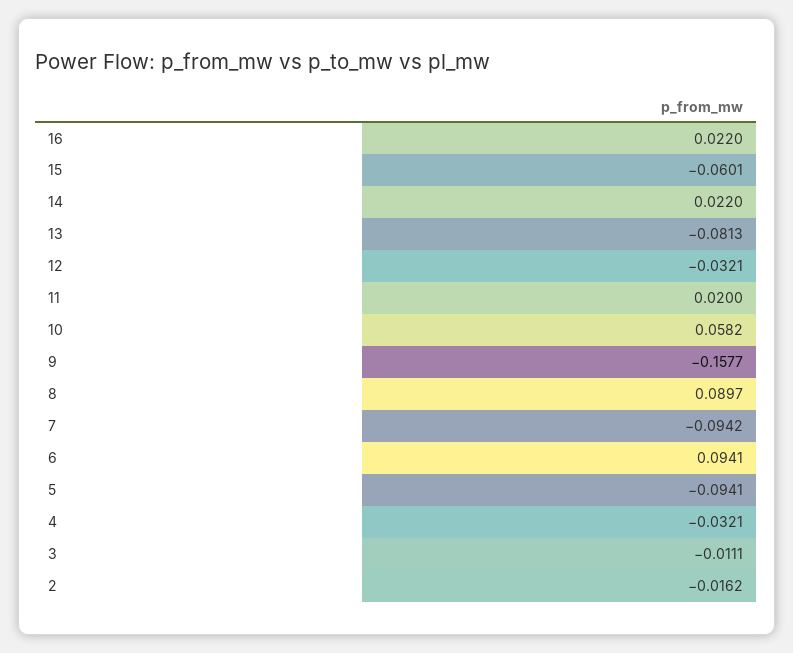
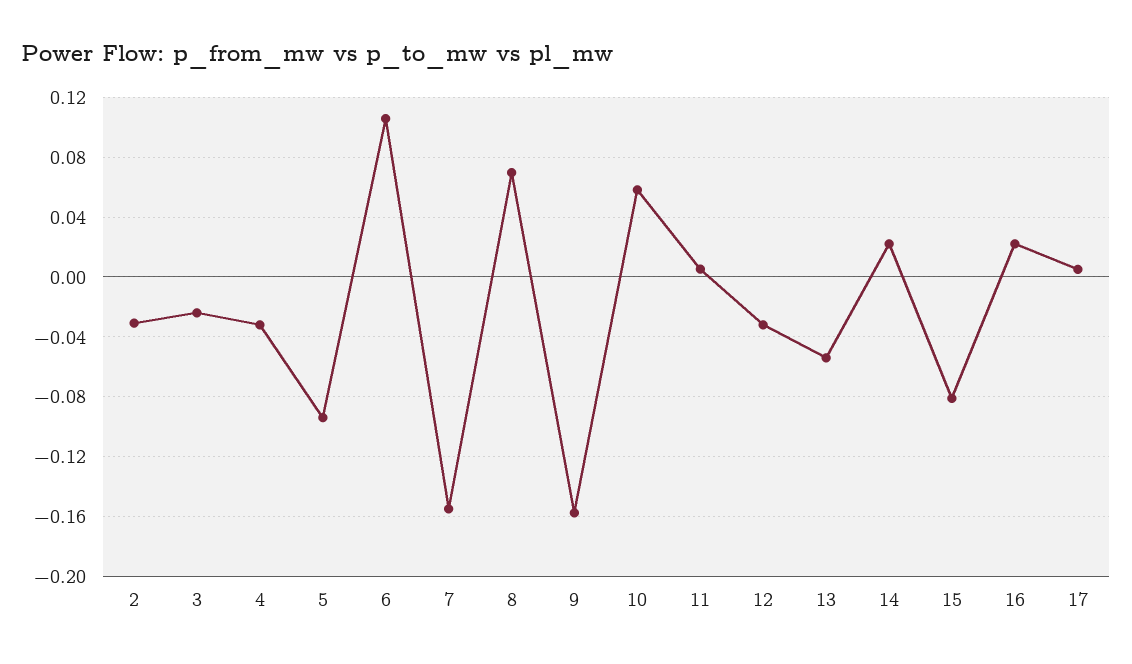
  {
    "16": 0.022,
-   "15": -0.0601,
+   "15": -0.08,
    "14": 0.022,
-   "13": -0.0813,
+   "13": -0.055,
    "12": -0.0321,
-   "11": 0.02,
+   "11": 0.005,
    "10": 0.0582,
    "9": -0.1577,
-   "8": 0.0897,
+   "8": 0.07,
-   "7": -0.0942,
+   "7": -0.155,
-   "6": 0.0941,
+   "6": 0.105,
    "5": -0.0941,
    "4": -0.0321,
-   "3": -0.0111,
+   "3": -0.025,
-   "2": -0.0162
+   "2": -0.03,
+   "17": 0.005
  }

